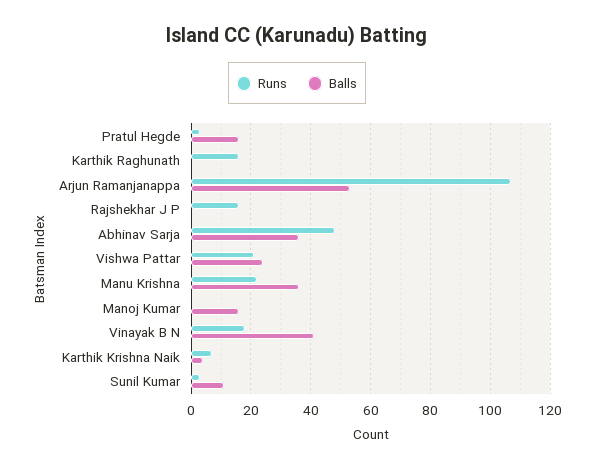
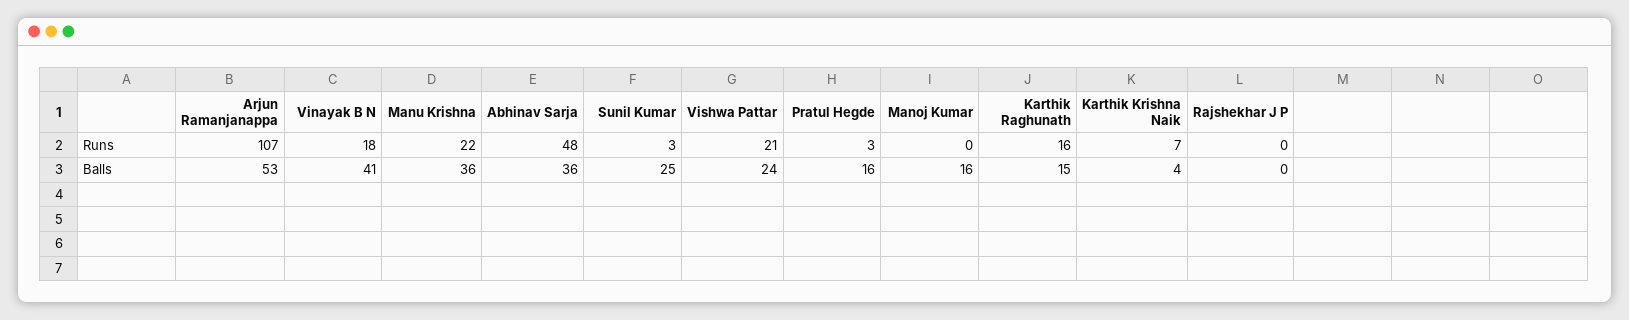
  {
    "Runs": {
      "Pratul Hegde": 3,
      "Karthik Raghunath": 16,
      "Arjun Ramanjanappa": 107,
-     "Rajshekhar J P": 15,
+     "Rajshekhar J P": 0,
      "Abhinav Sarja": 48,
      "Vishwa Pattar": 21,
      "Manu Krishna": 22,
      "Manoj Kumar": 0,
      "Vinayak B N": 18,
      "Karthik Krishna Naik": 7,
      "Sunil Kumar": 3
    },
    "Balls": {
      "Pratul Hegde": 16,
-     "Karthik Raghunath": 0,
+     "Karthik Raghunath": 15,
      "Arjun Ramanjanappa": 53,
      "Rajshekhar J P": 0,
      "Abhinav Sarja": 36,
      "Vishwa Pattar": 24,
      "Manu Krishna": 36,
      "Manoj Kumar": 16,
      "Vinayak B N": 41,
      "Karthik Krishna Naik": 4,
-     "Sunil Kumar": 10
+     "Sunil Kumar": 25
    }
  }

